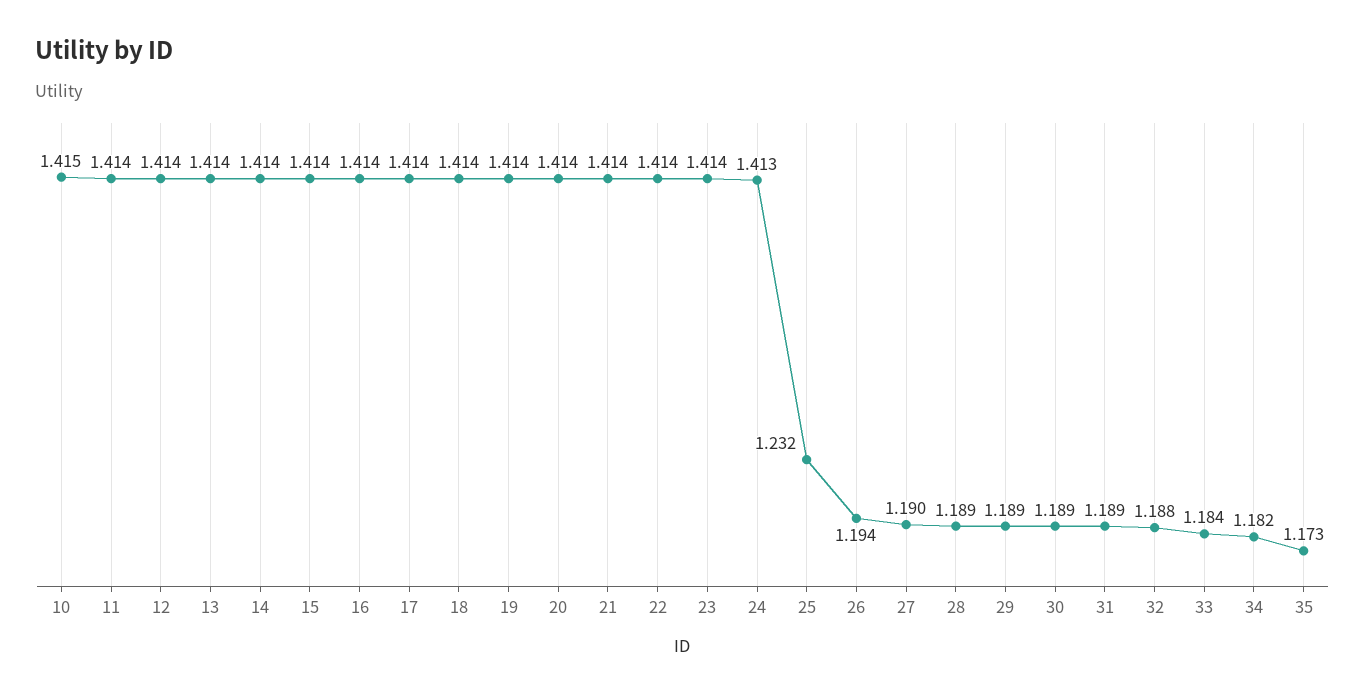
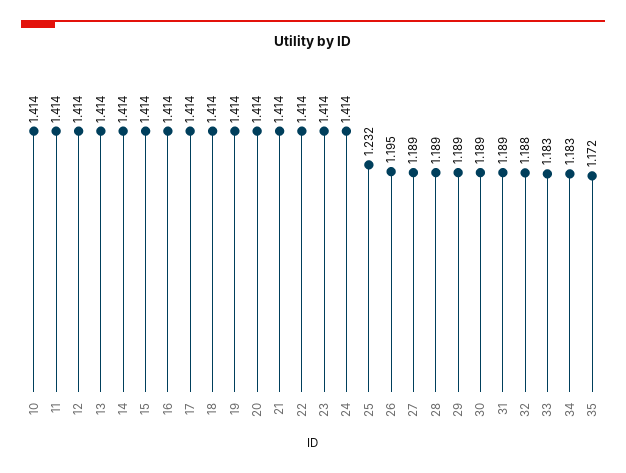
  {
-   "10": 1.415,
+   "10": 1.414,
    "11": 1.414,
    "12": 1.414,
    "13": 1.414,
    "14": 1.414,
    "15": 1.414,
    "16": 1.414,
    "17": 1.414,
    "18": 1.414,
    "19": 1.414,
    "20": 1.414,
    "21": 1.414,
    "22": 1.414,
    "23": 1.414,
-   "24": 1.413,
+   "24": 1.414,
    "25": 1.232,
-   "26": 1.194,
+   "26": 1.195,
-   "27": 1.19,
+   "27": 1.189,
    "28": 1.189,
    "29": 1.189,
    "30": 1.189,
    "31": 1.189,
    "32": 1.188,
-   "33": 1.184,
+   "33": 1.183,
-   "34": 1.182,
+   "34": 1.183,
-   "35": 1.173
+   "35": 1.172
  }

